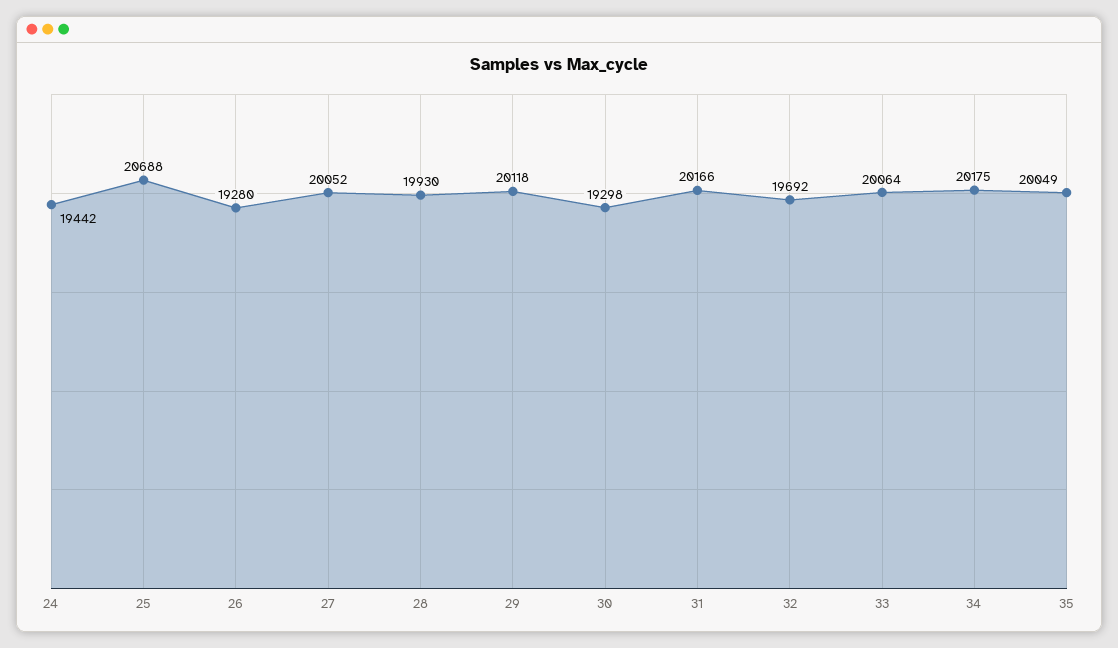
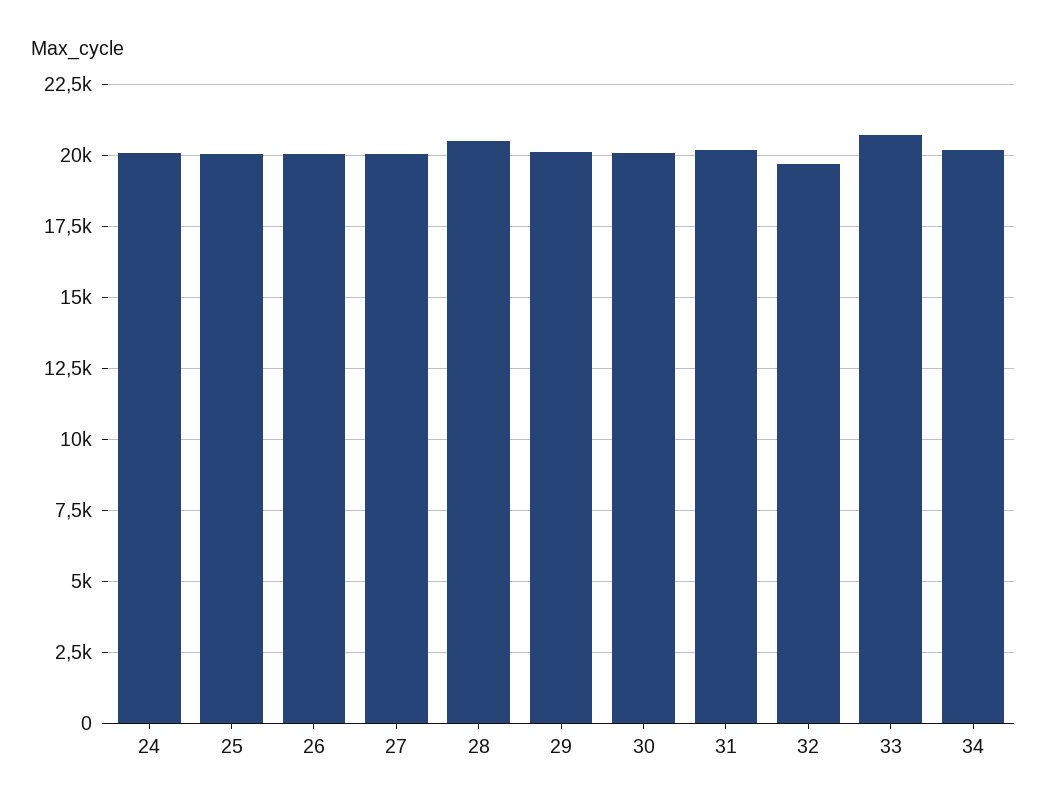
  {
-   "24": 19442,
+   "24": 20000,
-   "25": 20688,
+   "25": 20000,
-   "26": 19280,
+   "26": 20000,
    "27": 20052,
-   "28": 19930,
+   "28": 20500,
    "29": 20118,
-   "30": 19298,
+   "30": 20000,
    "31": 20166,
    "32": 19692,
-   "33": 20064,
+   "33": 20750,
-   "34": 20175,
+   "34": 20175
-   "35": 20049
  }

